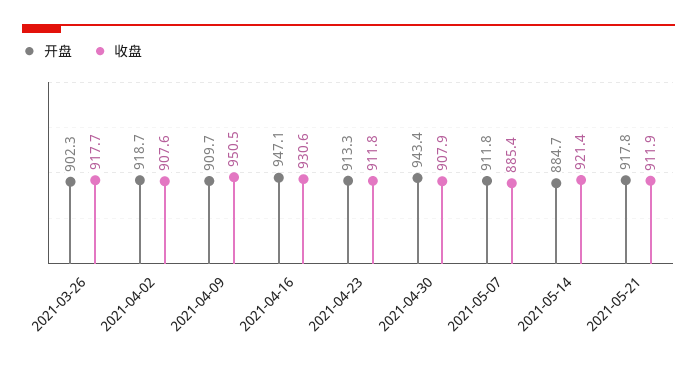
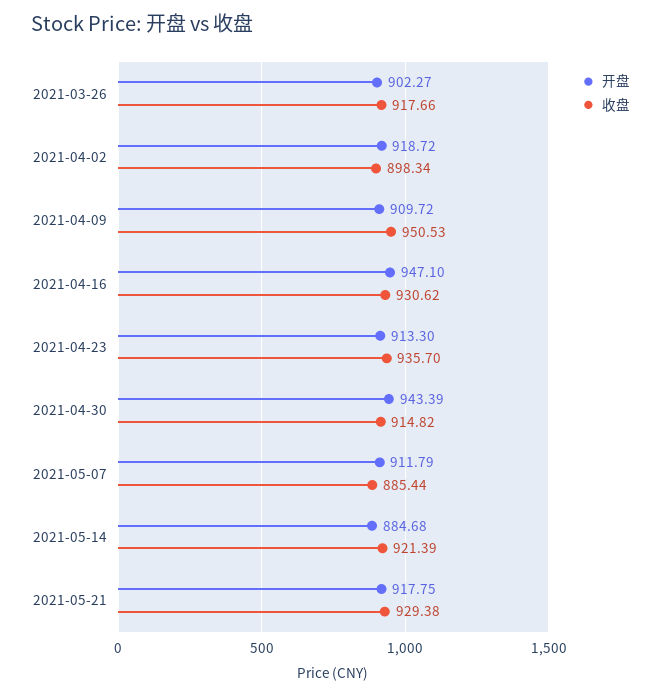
  {
    "开盘": {
      "2021-03-26": 902.27,
      "2021-04-02": 918.72,
      "2021-04-09": 909.72,
      "2021-04-16": 947.1,
      "2021-04-23": 913.3,
      "2021-04-30": 943.39,
      "2021-05-07": 911.79,
      "2021-05-14": 884.68,
      "2021-05-21": 917.75
    },
    "收盘": {
      "2021-03-26": 917.66,
-     "2021-04-02": 907.6,
+     "2021-04-02": 898.34,
      "2021-04-09": 950.53,
      "2021-04-16": 930.62,
-     "2021-04-23": 911.8,
+     "2021-04-23": 935.7,
-     "2021-04-30": 907.9,
+     "2021-04-30": 914.82,
      "2021-05-07": 885.44,
      "2021-05-14": 921.39,
-     "2021-05-21": 911.9
+     "2021-05-21": 929.38
    }
  }

